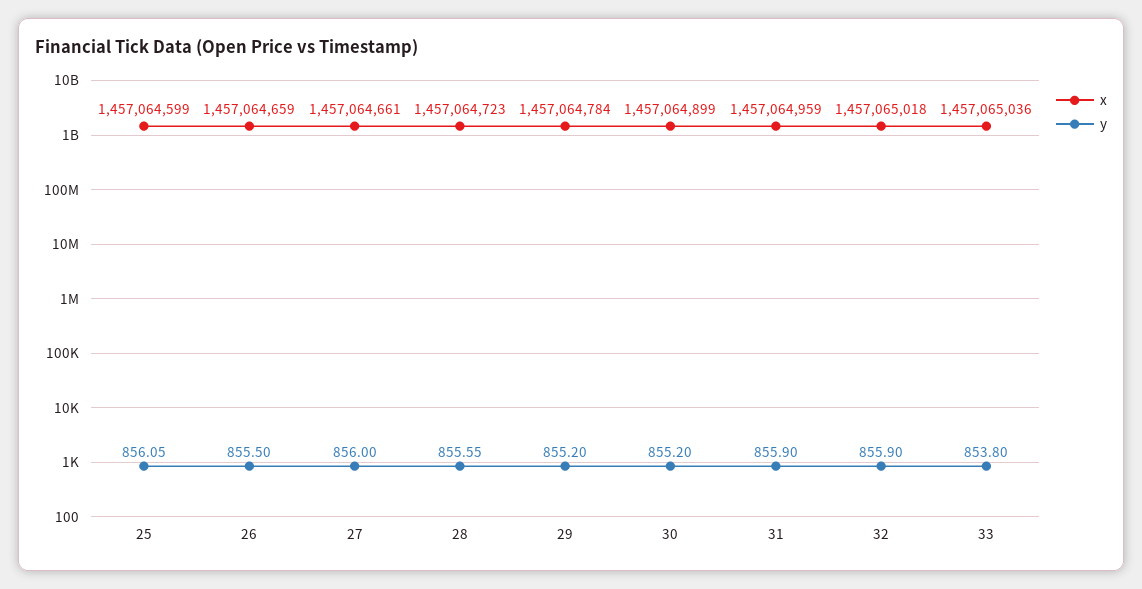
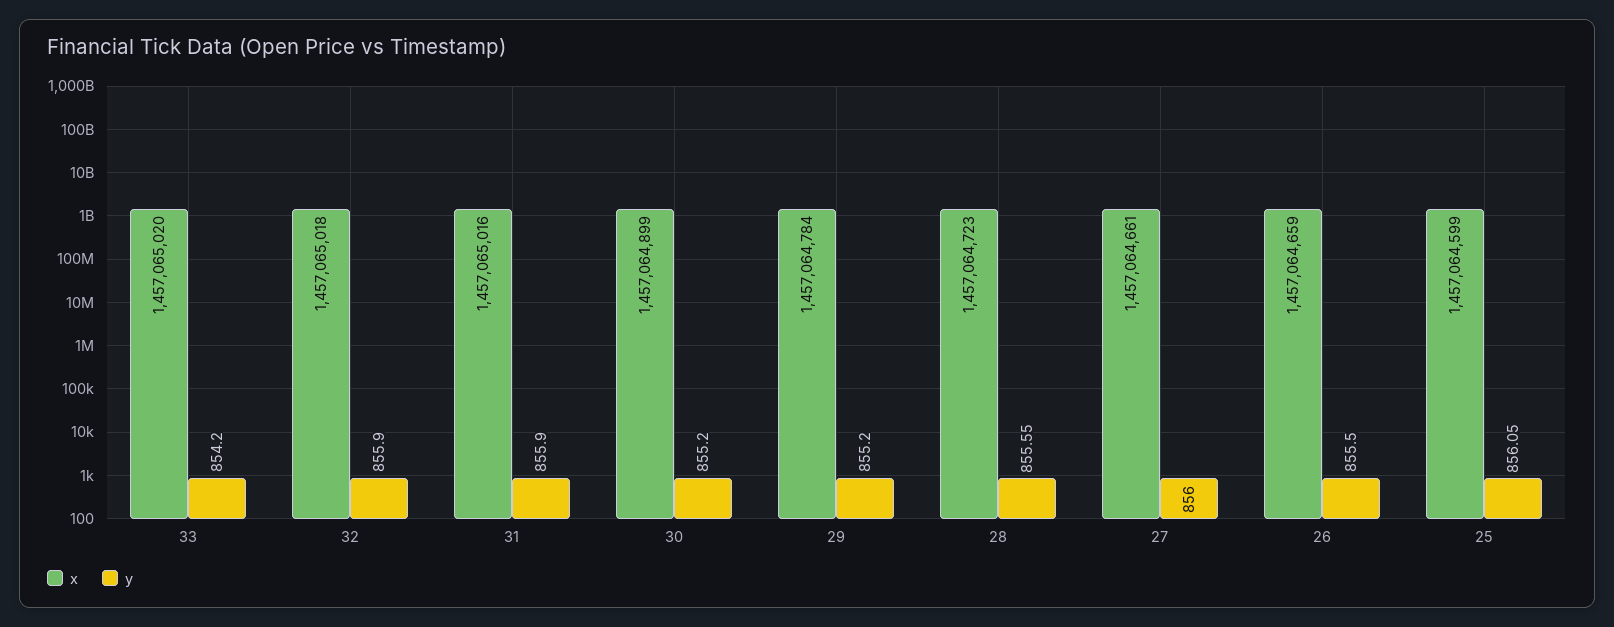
  {
    "x": {
      "25": 1457064599,
      "26": 1457064659,
      "27": 1457064661,
      "28": 1457064723,
      "29": 1457064784,
      "30": 1457064899,
-     "31": 1457064959,
+     "31": 1457065016,
      "32": 1457065018,
-     "33": 1457065036
+     "33": 1457065020
    },
    "y": {
      "25": 856.05,
      "26": 855.5,
      "27": 856,
      "28": 855.55,
      "29": 855.2,
      "30": 855.2,
      "31": 855.9,
      "32": 855.9,
-     "33": 853.8
+     "33": 854.2
    }
  }

